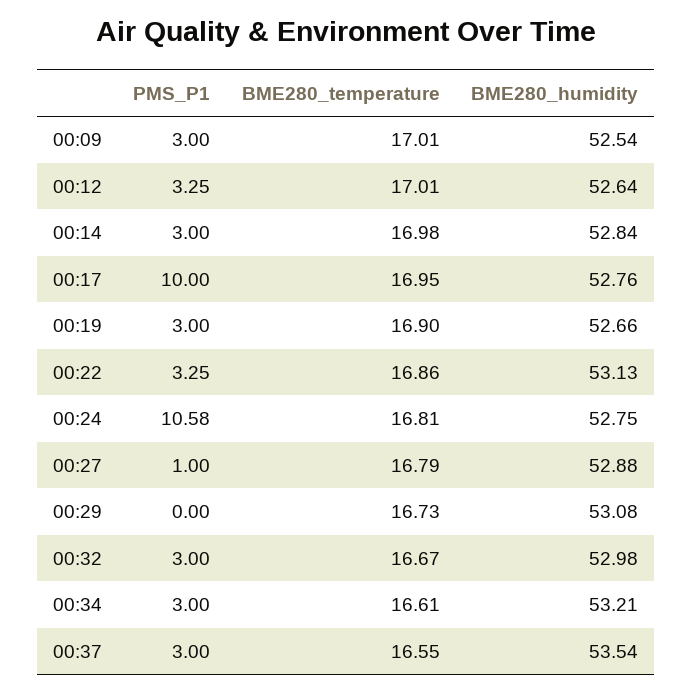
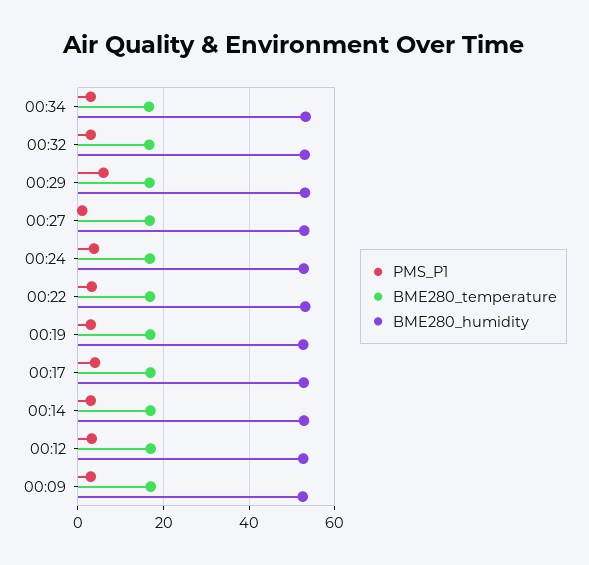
  {
    "PMS_P1": {
      "00:09": 3,
      "00:12": 3.25,
      "00:14": 3,
-     "00:17": 10,
+     "00:17": 4,
      "00:19": 3,
      "00:22": 3.25,
-     "00:24": 10.58,
+     "00:24": 4,
      "00:27": 1,
-     "00:29": 0,
+     "00:29": 6,
      "00:32": 3,
-     "00:34": 3,
+     "00:34": 3
-     "00:37": 3
    },
    "BME280_temperature": {
      "00:09": 17.01,
      "00:12": 17.01,
      "00:14": 16.98,
      "00:17": 16.95,
      "00:19": 16.9,
      "00:22": 16.86,
      "00:24": 16.81,
      "00:27": 16.79,
      "00:29": 16.73,
      "00:32": 16.67,
-     "00:34": 16.61,
+     "00:34": 16.61
-     "00:37": 16.55
    },
    "BME280_humidity": {
      "00:09": 52.54,
      "00:12": 52.64,
      "00:14": 52.84,
      "00:17": 52.76,
      "00:19": 52.66,
      "00:22": 53.13,
      "00:24": 52.75,
      "00:27": 52.88,
      "00:29": 53.08,
      "00:32": 52.98,
-     "00:34": 53.21,
+     "00:34": 53.21
-     "00:37": 53.54
    }
  }

